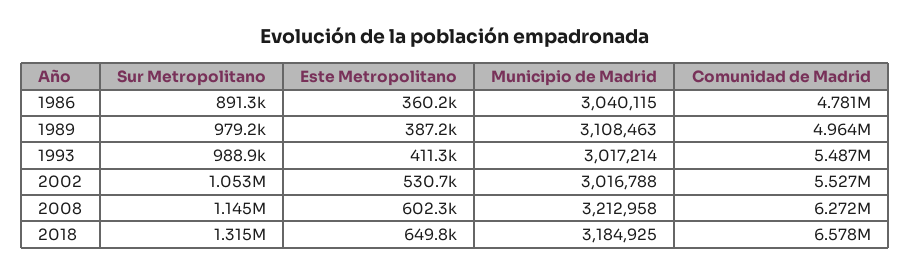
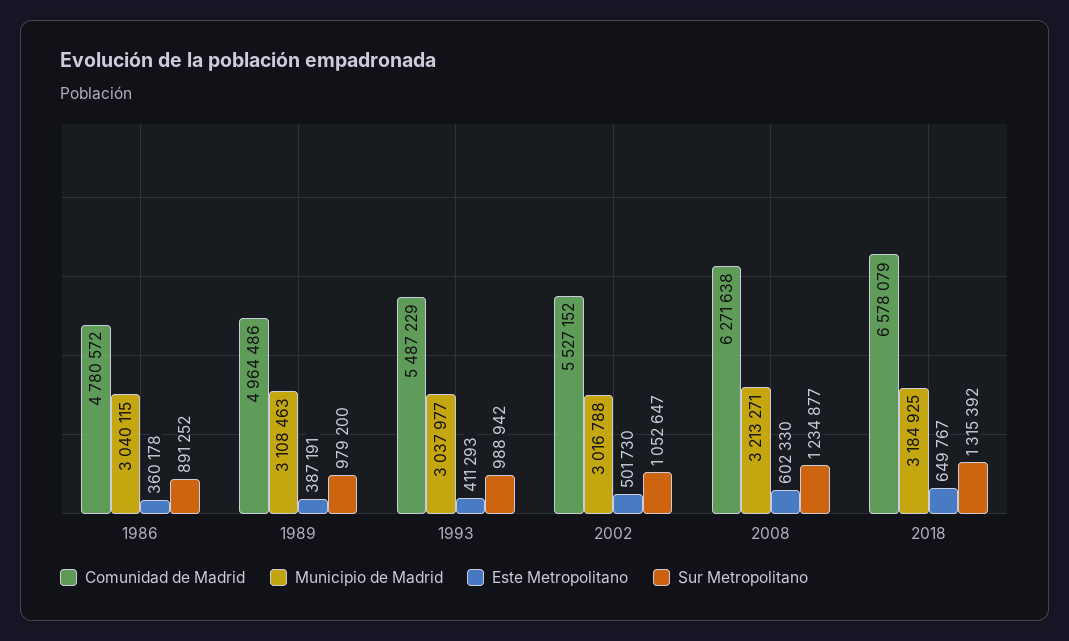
  {
    "Sur Metropolitano": {
      "1986": 891252,
      "1989": 979200,
      "1993": 988942,
      "2002": 1052647,
-     "2008": 1145000,
+     "2008": 1234877,
      "2018": 1315392
    },
    "Este Metropolitano": {
      "1986": 360178,
      "1989": 387191,
      "1993": 411293,
-     "2002": 530700,
+     "2002": 501730,
      "2008": 602330,
      "2018": 649767
    },
    "Municipio de Madrid": {
      "1986": 3040115,
      "1989": 3108463,
-     "1993": 3017214,
+     "1993": 3037977,
      "2002": 3016788,
-     "2008": 3212958,
+     "2008": 3213271,
      "2018": 3184925
    },
    "Comunidad de Madrid": {
      "1986": 4780572,
      "1989": 4964486,
      "1993": 5487229,
      "2002": 5527152,
      "2008": 6271638,
      "2018": 6578079
    }
  }

